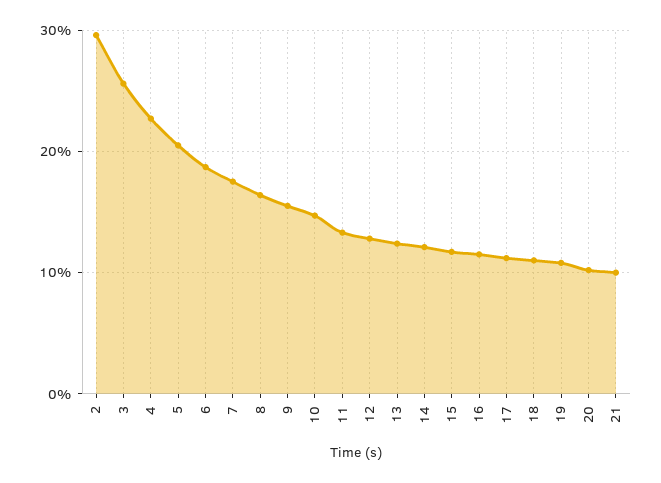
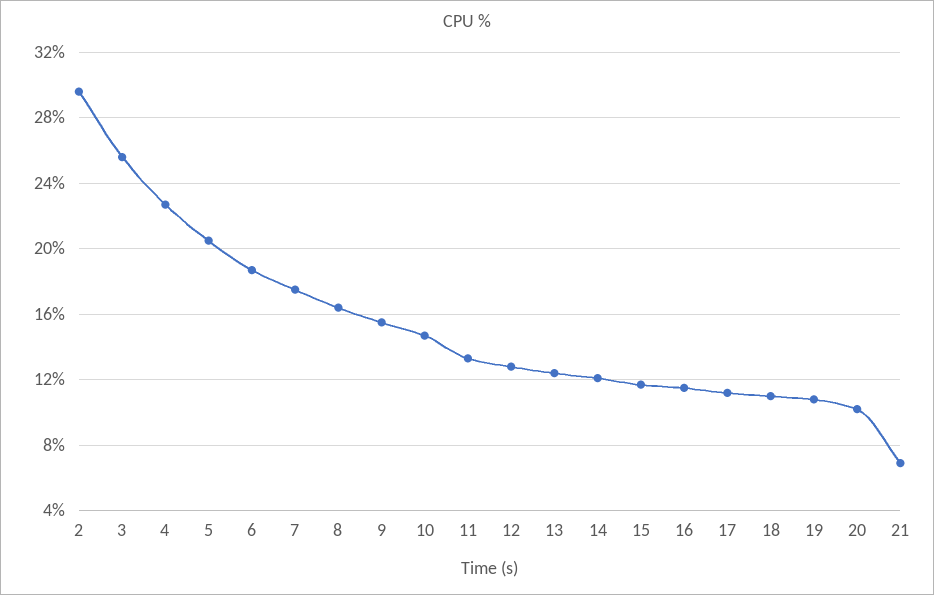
  {
    "2": 29.5,
    "3": 25.5,
    "4": 22.5,
    "5": 20.5,
    "6": 18.5,
    "7": 17.5,
    "8": 16.5,
    "9": 15.5,
    "10": 14.5,
    "11": 13.5,
    "12": 13,
    "13": 12.5,
    "14": 12,
    "15": 11.5,
    "16": 11.5,
    "17": 11,
    "18": 11,
    "19": 11,
    "20": 10,
-   "21": 10
+   "21": 7
  }

